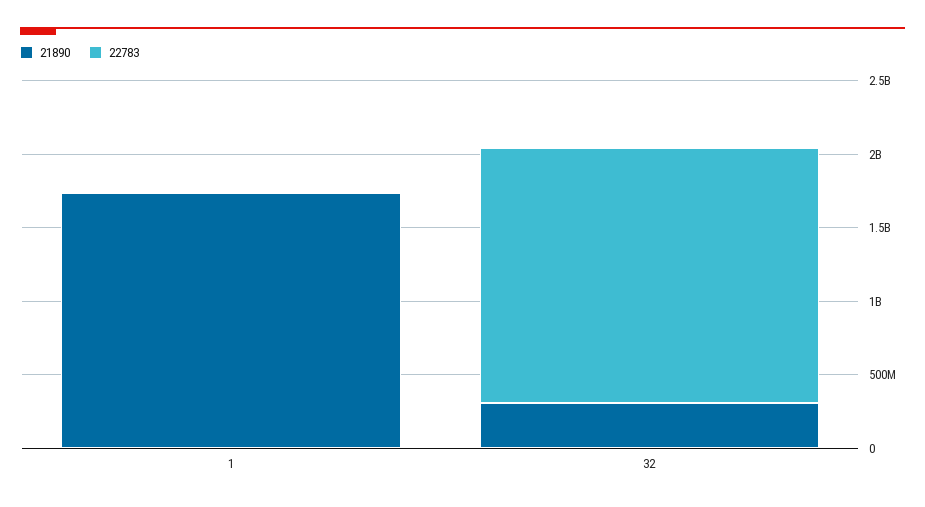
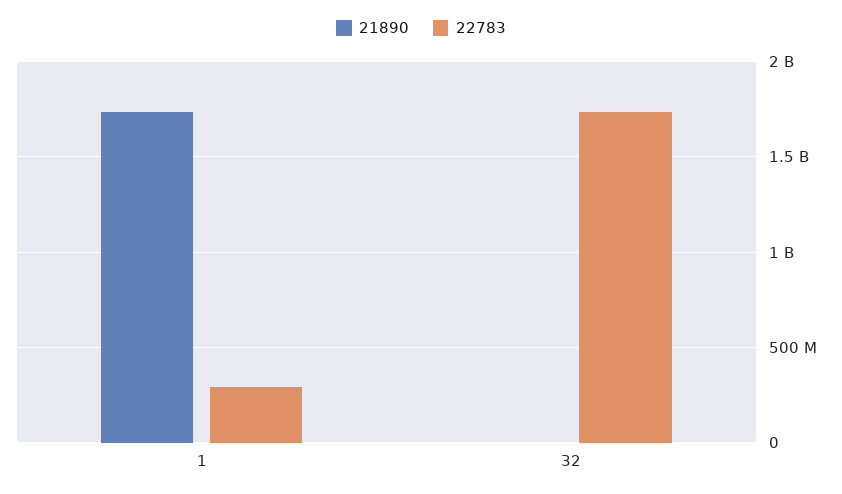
  {
    "21890": {
      "1": 1750000000,
-     "32": 300000000
+     "32": 0
    },
    "22783": {
-     "1": 0,
+     "1": 300000000,
      "32": 1750000000
    }
  }

